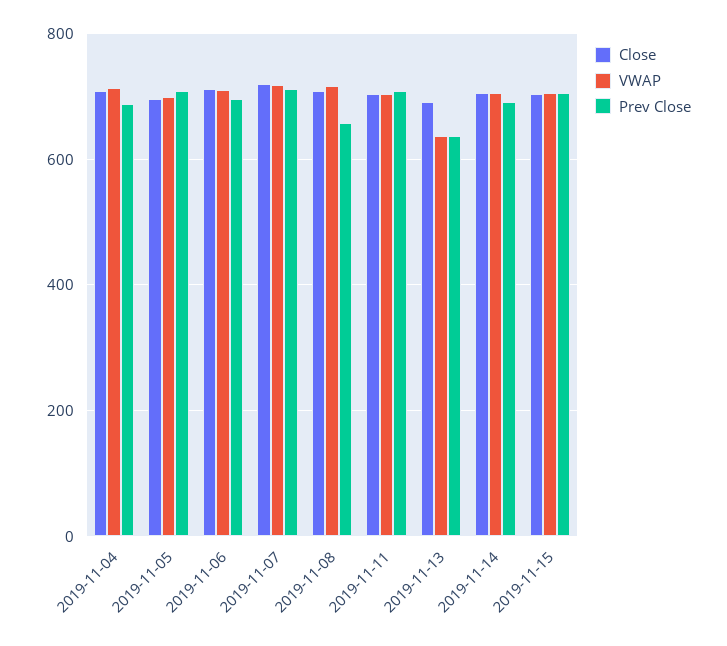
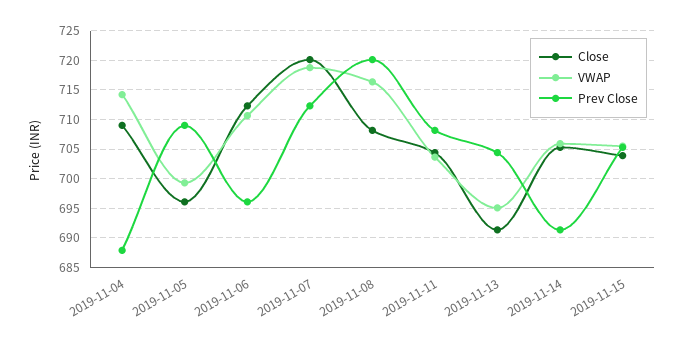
  {
    "Close": {
      "2019-11-04": 710,
      "2019-11-05": 695,
      "2019-11-06": 712.5,
      "2019-11-07": 720,
      "2019-11-08": 707.5,
      "2019-11-11": 705,
      "2019-11-13": 692.5,
      "2019-11-14": 705,
      "2019-11-15": 705
    },
    "VWAP": {
      "2019-11-04": 715,
      "2019-11-05": 700,
      "2019-11-06": 710,
      "2019-11-07": 720,
      "2019-11-08": 717.5,
      "2019-11-11": 702.5,
-     "2019-11-13": 640,
+     "2019-11-13": 695,
      "2019-11-14": 705,
      "2019-11-15": 705
    },
    "Prev Close": {
      "2019-11-04": 687.5,
      "2019-11-05": 710,
      "2019-11-06": 695,
      "2019-11-07": 712.5,
-     "2019-11-08": 660,
+     "2019-11-08": 720,
      "2019-11-11": 707.5,
-     "2019-11-13": 640,
+     "2019-11-13": 705,
      "2019-11-14": 692.5,
      "2019-11-15": 705
    }
  }

